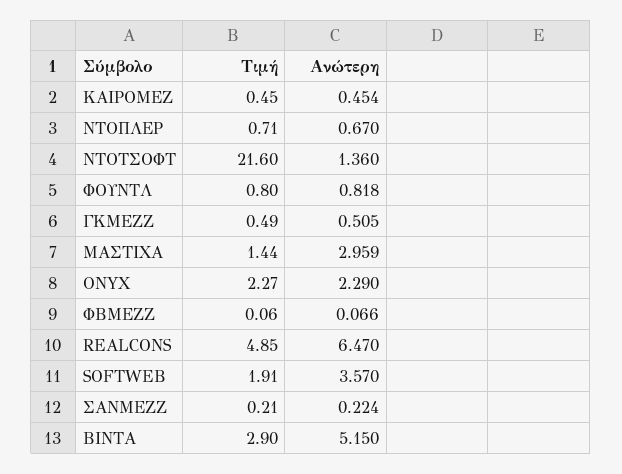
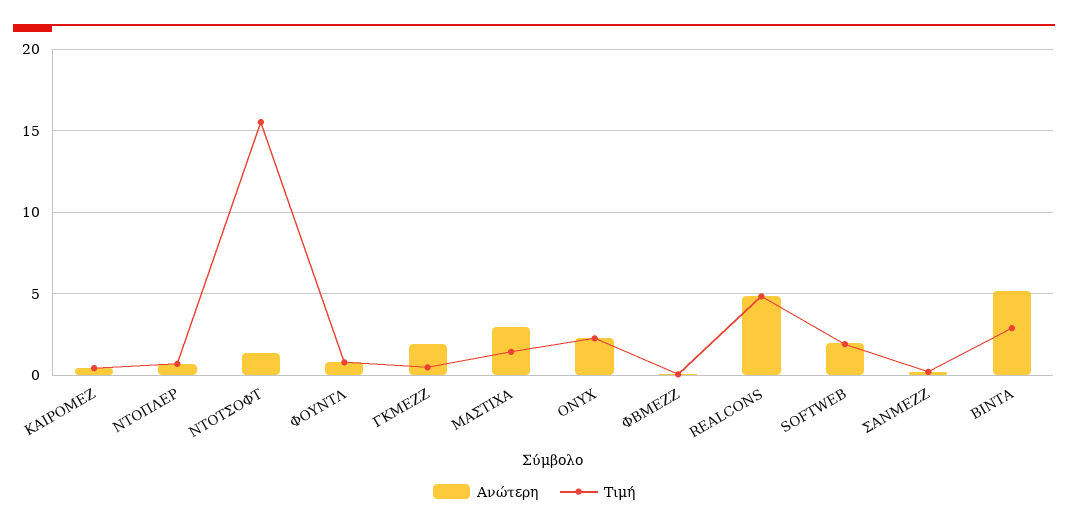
  {
    "Τιμή": {
      "ΚΑΙΡΟΜΕΖ": 0.45,
      "ΝΤΟΠΛΕΡ": 0.71,
-     "ΝΤΟΤΣΟΦΤ": 21.6,
+     "ΝΤΟΤΣΟΦΤ": 15.5,
      "ΦΟΥΝΤΛ": 0.8,
      "ΓΚΜΕΖΖ": 0.49,
      "ΜΑΣΤΙΧΑ": 1.44,
      "ONYX": 2.27,
      "ΦΒΜΕΖΖ": 0.06,
      "REALCONS": 4.85,
      "SOFTWEB": 1.91,
      "ΣΑΝΜΕΖΖ": 0.21,
      "ΒΙΝΤΑ": 2.9
    },
    "Ανώτερη": {
      "ΚΑΙΡΟΜΕΖ": 0.454,
      "ΝΤΟΠΛΕΡ": 0.67,
      "ΝΤΟΤΣΟΦΤ": 1.36,
      "ΦΟΥΝΤΛ": 0.818,
-     "ΓΚΜΕΖΖ": 0.505,
+     "ΓΚΜΕΖΖ": 2,
      "ΜΑΣΤΙΧΑ": 2.959,
      "ONYX": 2.29,
      "ΦΒΜΕΖΖ": 0.066,
-     "REALCONS": 6.47,
+     "REALCONS": 5,
-     "SOFTWEB": 3.57,
+     "SOFTWEB": 2,
      "ΣΑΝΜΕΖΖ": 0.224,
      "ΒΙΝΤΑ": 5.15
    }
  }

